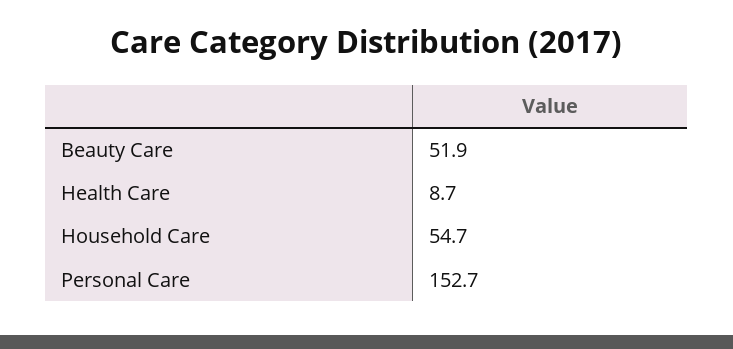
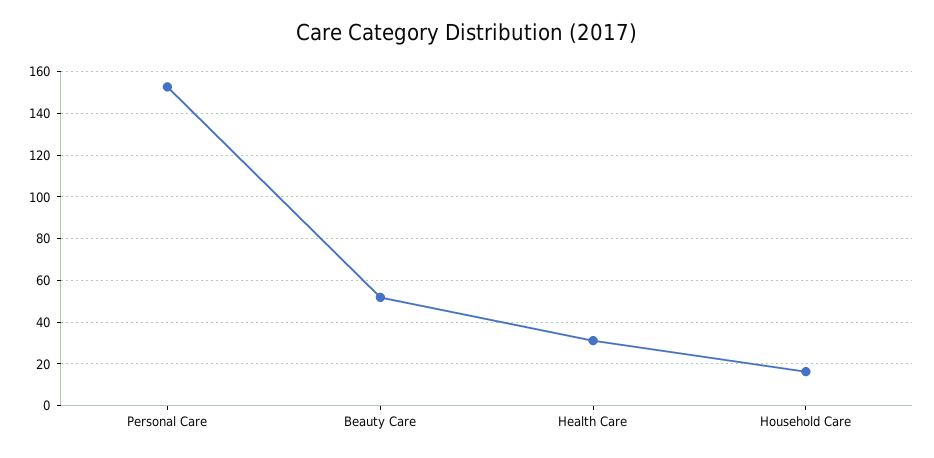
  {
    "Beauty Care": 51.9,
-   "Health Care": 8.7,
+   "Health Care": 30,
-   "Household Care": 54.7,
+   "Household Care": 15,
    "Personal Care": 152.7
  }

